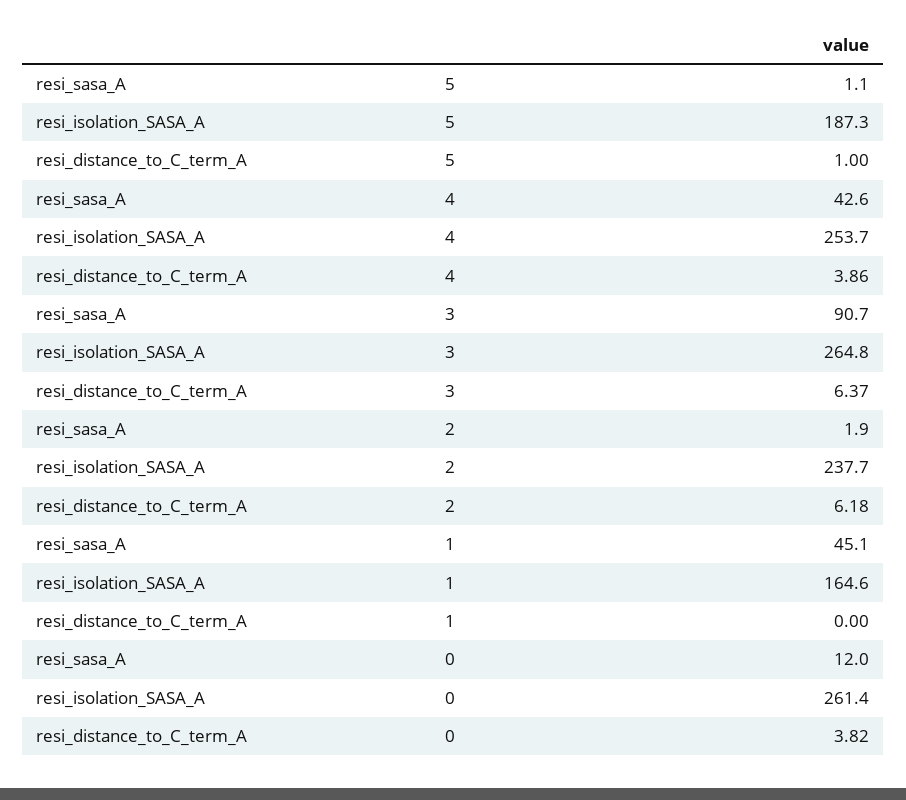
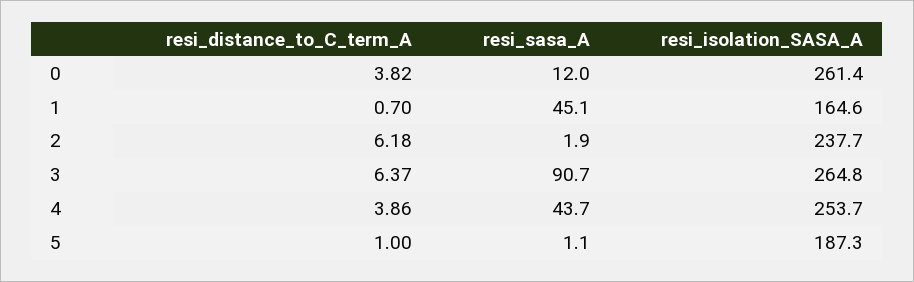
  {
    "resi_sasa_A": {
      "5": 1.1,
-     "4": 42.6,
+     "4": 43.7,
      "3": 90.7,
      "2": 1.9,
      "1": 45.1,
      "0": 12
    },
    "resi_isolation_SASA_A": {
      "5": 187.3,
      "4": 253.7,
      "3": 264.8,
      "2": 237.7,
      "1": 164.6,
      "0": 261.4
    },
    "resi_distance_to_C_term_A": {
      "5": 1,
      "4": 3.86,
      "3": 6.37,
      "2": 6.18,
-     "1": 0,
+     "1": 0.7,
      "0": 3.82
    }
  }

